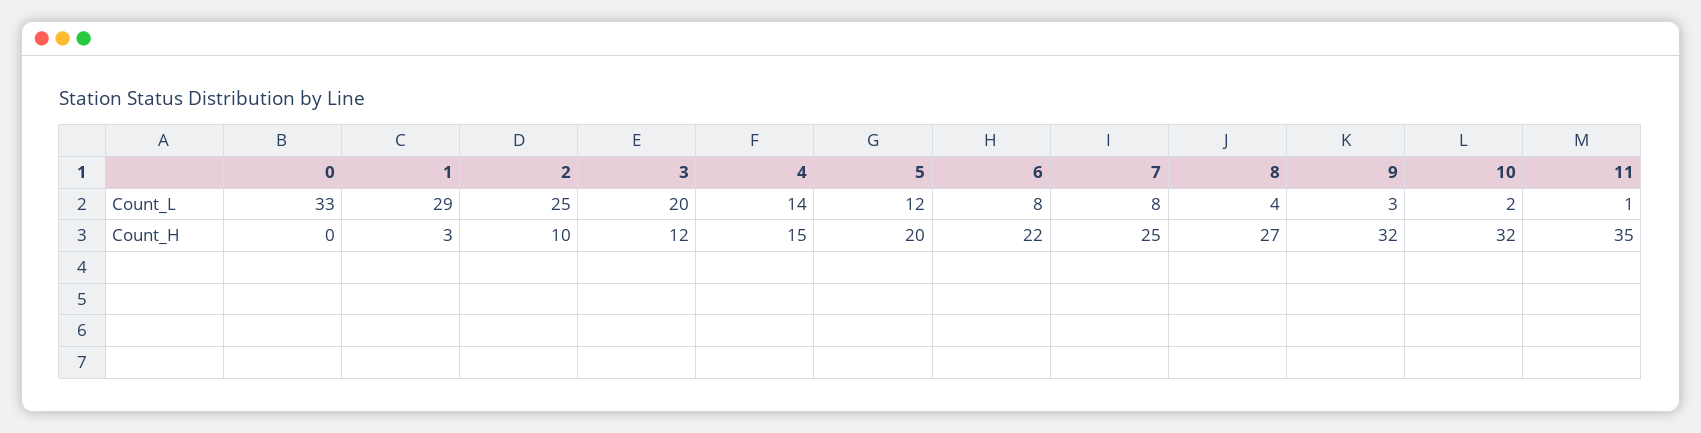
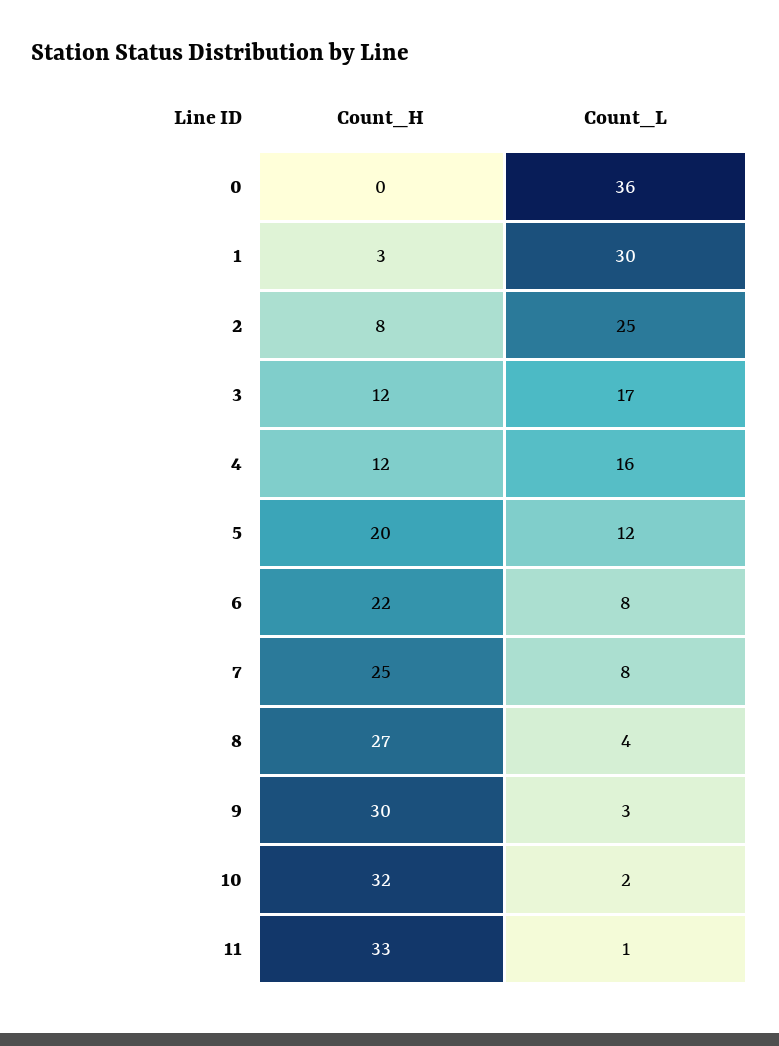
  {
    "0": {
-     "Count_L": 33,
+     "Count_L": 36,
      "Count_H": 0
    },
    "1": {
-     "Count_L": 29,
+     "Count_L": 30,
      "Count_H": 3
    },
    "2": {
      "Count_L": 25,
-     "Count_H": 10
+     "Count_H": 8
    },
    "3": {
-     "Count_L": 20,
+     "Count_L": 17,
      "Count_H": 12
    },
    "4": {
-     "Count_L": 14,
+     "Count_L": 16,
-     "Count_H": 15
+     "Count_H": 12
    },
    "5": {
      "Count_L": 12,
      "Count_H": 20
    },
    "6": {
      "Count_L": 8,
      "Count_H": 22
    },
    "7": {
      "Count_L": 8,
      "Count_H": 25
    },
    "8": {
      "Count_L": 4,
      "Count_H": 27
    },
    "9": {
      "Count_L": 3,
-     "Count_H": 32
+     "Count_H": 30
    },
    "10": {
      "Count_L": 2,
      "Count_H": 32
    },
    "11": {
      "Count_L": 1,
-     "Count_H": 35
+     "Count_H": 33
    }
  }

